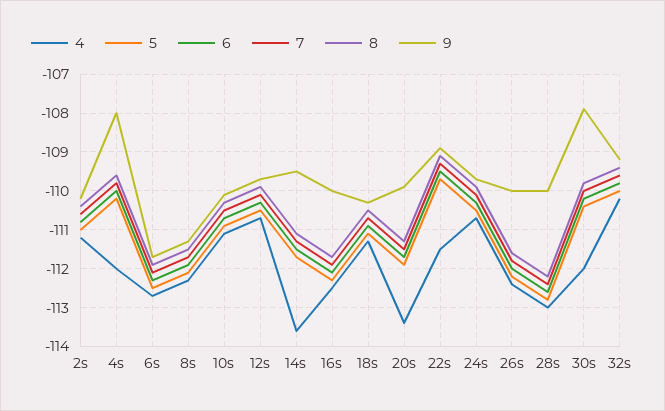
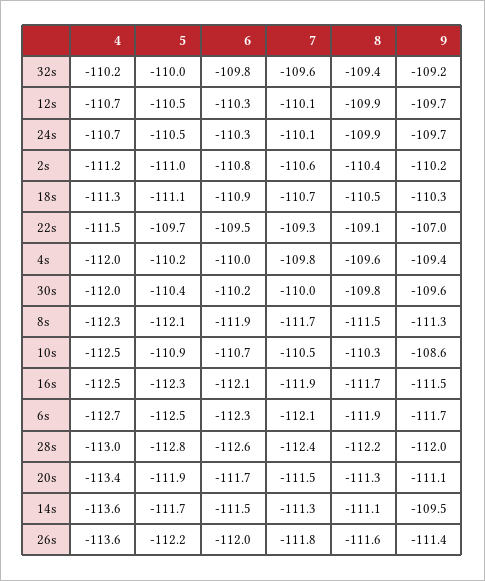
  {
    "4": {
      "2s": -111.2,
      "4s": -112,
      "6s": -112.7,
      "8s": -112.3,
-     "10s": -111,
+     "10s": -112.5,
      "12s": -110.7,
      "14s": -113.6,
      "16s": -112.5,
      "18s": -111.3,
      "20s": -113.4,
      "22s": -111.5,
      "24s": -110.7,
-     "26s": -112.5,
+     "26s": -113.6,
      "28s": -113,
      "30s": -112,
      "32s": -110.2
    },
    "5": {
      "2s": -111,
      "4s": -110.2,
      "6s": -112.5,
      "8s": -112.1,
      "10s": -110.9,
      "12s": -110.5,
      "14s": -111.7,
      "16s": -112.3,
      "18s": -111.1,
      "20s": -111.9,
      "22s": -109.7,
      "24s": -110.5,
      "26s": -112.2,
      "28s": -112.8,
      "30s": -110.4,
      "32s": -110
    },
    "6": {
      "2s": -110.8,
      "4s": -110,
      "6s": -112.3,
      "8s": -111.9,
      "10s": -110.7,
      "12s": -110.3,
      "14s": -111.5,
      "16s": -112.1,
      "18s": -110.9,
      "20s": -111.7,
      "22s": -109.5,
      "24s": -110.3,
      "26s": -112,
      "28s": -112.6,
      "30s": -110.2,
      "32s": -109.8
    },
    "7": {
      "2s": -110.6,
      "4s": -109.8,
      "6s": -112.1,
      "8s": -111.7,
      "10s": -110.5,
      "12s": -110.1,
      "14s": -111.3,
      "16s": -111.9,
      "18s": -110.7,
      "20s": -111.5,
      "22s": -109.3,
      "24s": -110.1,
      "26s": -111.8,
      "28s": -112.4,
      "30s": -110,
      "32s": -109.6
    },
    "8": {
      "2s": -110.4,
      "4s": -109.6,
      "6s": -111.9,
      "8s": -111.5,
      "10s": -110.3,
      "12s": -109.9,
      "14s": -111.1,
      "16s": -111.7,
      "18s": -110.5,
      "20s": -111.3,
      "22s": -109.1,
      "24s": -109.9,
      "26s": -111.6,
      "28s": -112.2,
      "30s": -109.8,
      "32s": -109.4
    },
    "9": {
      "2s": -110.2,
-     "4s": -108,
+     "4s": -109.4,
      "6s": -111.7,
      "8s": -111.3,
-     "10s": -110,
+     "10s": -108.6,
      "12s": -109.7,
      "14s": -109.5,
-     "16s": -110,
+     "16s": -111.5,
      "18s": -110.3,
-     "20s": -110,
+     "20s": -111.1,
-     "22s": -109,
+     "22s": -107,
      "24s": -109.7,
-     "26s": -110,
+     "26s": -111.4,
-     "28s": -110,
+     "28s": -112,
-     "30s": -108,
+     "30s": -109.6,
      "32s": -109.2
    }
  }

